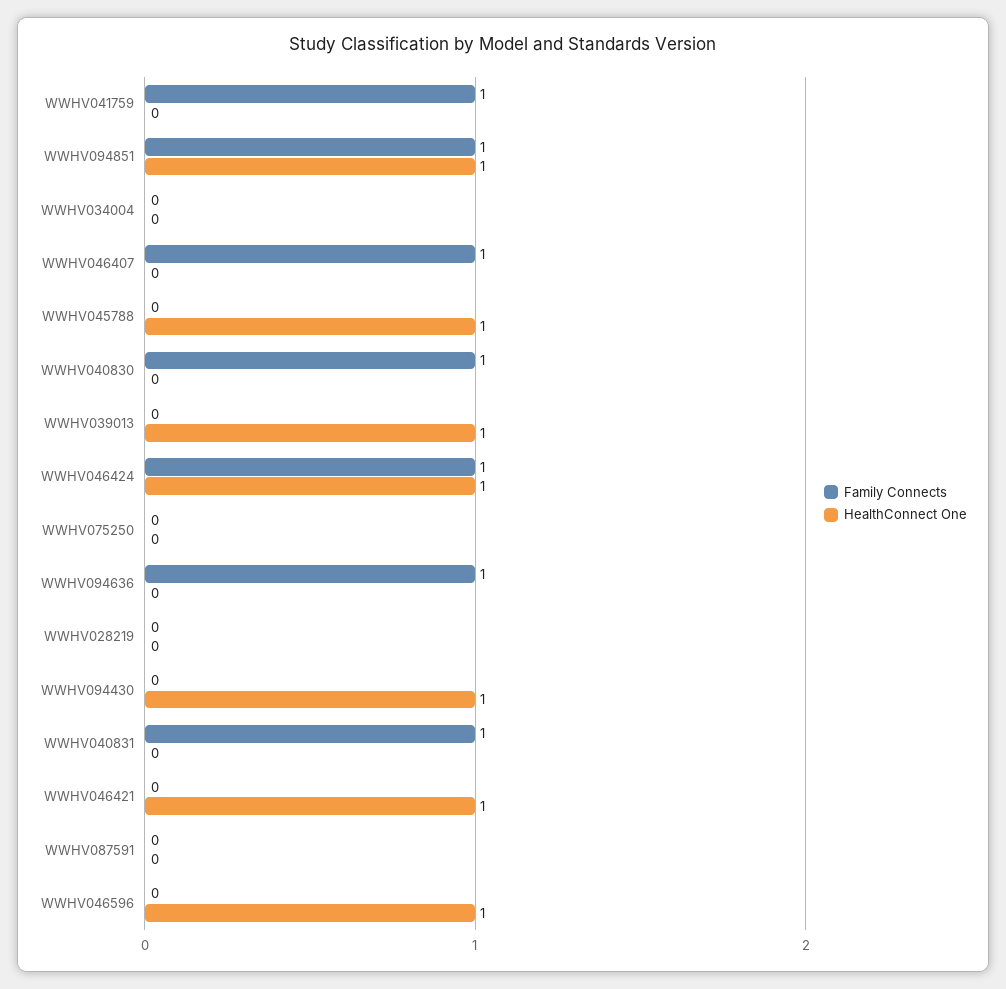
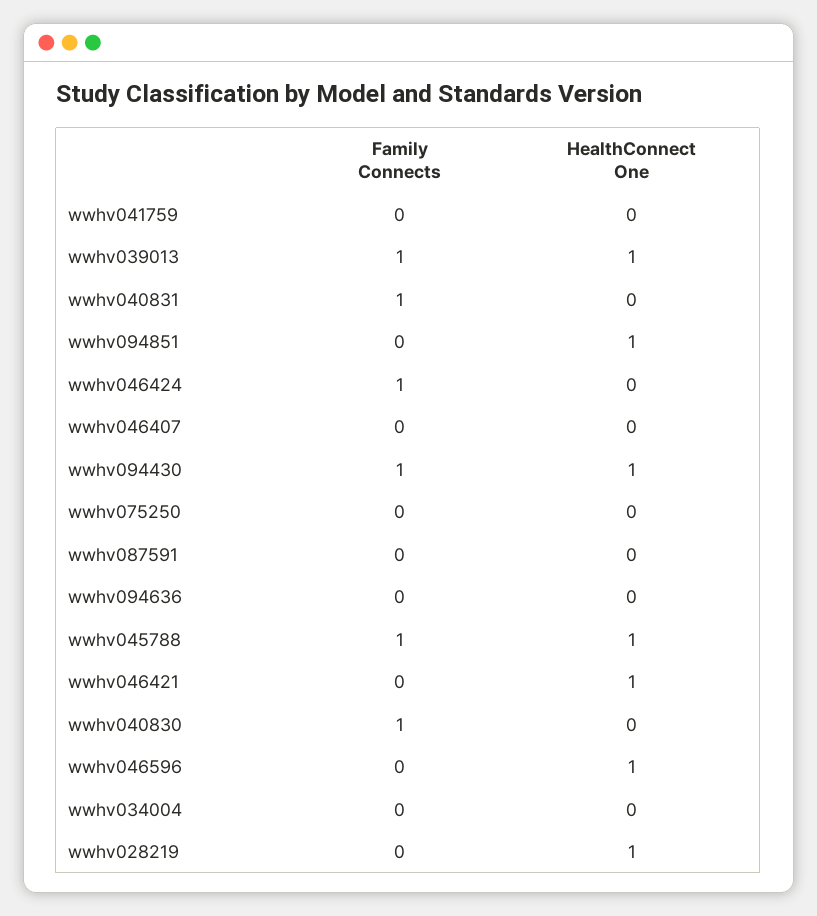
  {
    "Family Connects": {
-     "WWHV041759": 1,
+     "WWHV041759": 0,
-     "WWHV094851": 1,
+     "WWHV094851": 0,
      "WWHV034004": 0,
-     "WWHV046407": 1,
+     "WWHV046407": 0,
-     "WWHV045788": 0,
+     "WWHV045788": 1,
      "WWHV040830": 1,
-     "WWHV039013": 0,
+     "WWHV039013": 1,
      "WWHV046424": 1,
      "WWHV075250": 0,
-     "WWHV094636": 1,
+     "WWHV094636": 0,
      "WWHV028219": 0,
-     "WWHV094430": 0,
+     "WWHV094430": 1,
      "WWHV040831": 1,
      "WWHV046421": 0,
      "WWHV087591": 0,
      "WWHV046596": 0
    },
    "HealthConnect One": {
      "WWHV041759": 0,
      "WWHV094851": 1,
      "WWHV034004": 0,
      "WWHV046407": 0,
      "WWHV045788": 1,
      "WWHV040830": 0,
      "WWHV039013": 1,
-     "WWHV046424": 1,
+     "WWHV046424": 0,
      "WWHV075250": 0,
      "WWHV094636": 0,
-     "WWHV028219": 0,
+     "WWHV028219": 1,
      "WWHV094430": 1,
      "WWHV040831": 0,
      "WWHV046421": 1,
      "WWHV087591": 0,
      "WWHV046596": 1
    }
  }

